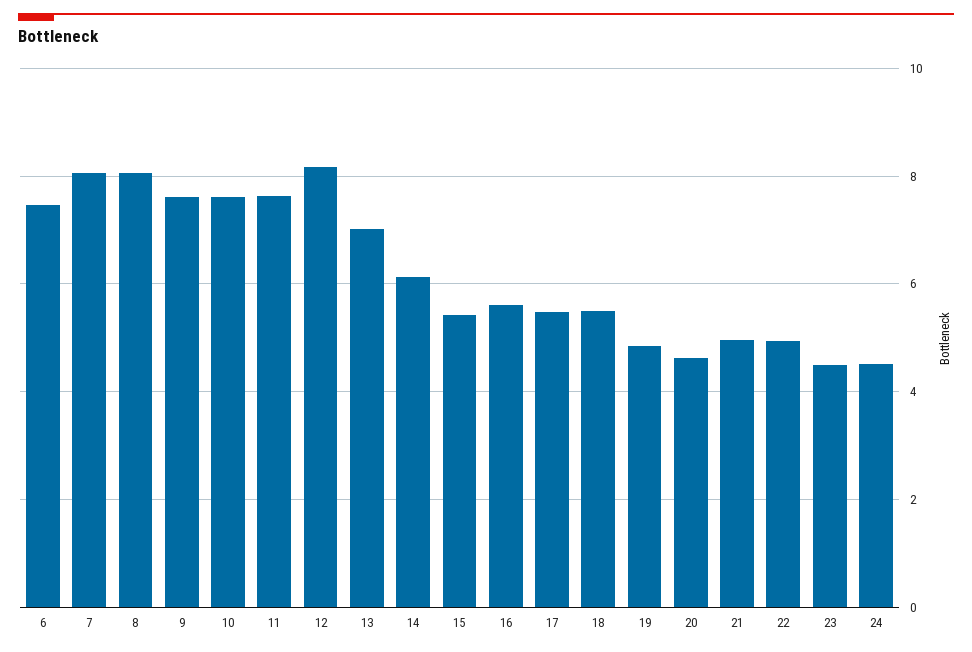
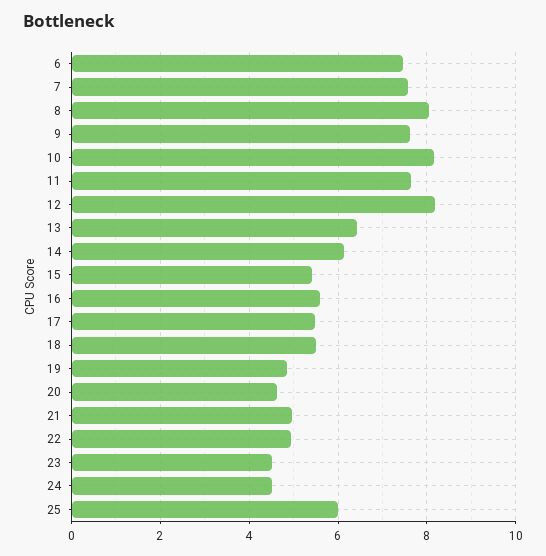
  {
    "6": 7.4,
-   "7": 8,
+   "7": 7.6,
    "8": 8,
    "9": 7.6,
-   "10": 7.6,
+   "10": 8.2,
    "11": 7.6,
    "12": 8.2,
-   "13": 7,
+   "13": 6.4,
    "14": 6.2,
    "15": 5.4,
    "16": 5.6,
    "17": 5.4,
    "18": 5.6,
    "19": 4.8,
    "20": 4.6,
    "21": 5,
    "22": 5,
    "23": 4.6,
-   "24": 4.6
+   "24": 4.6,
+   "25": 6
  }

